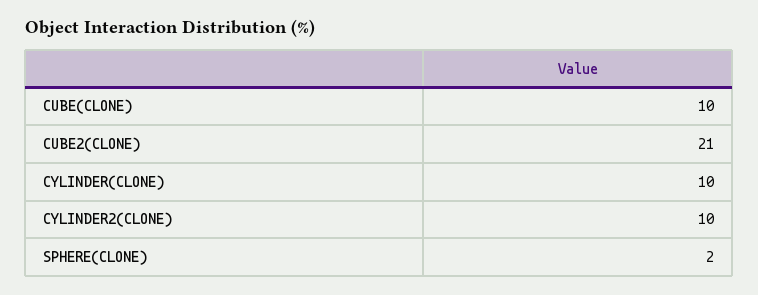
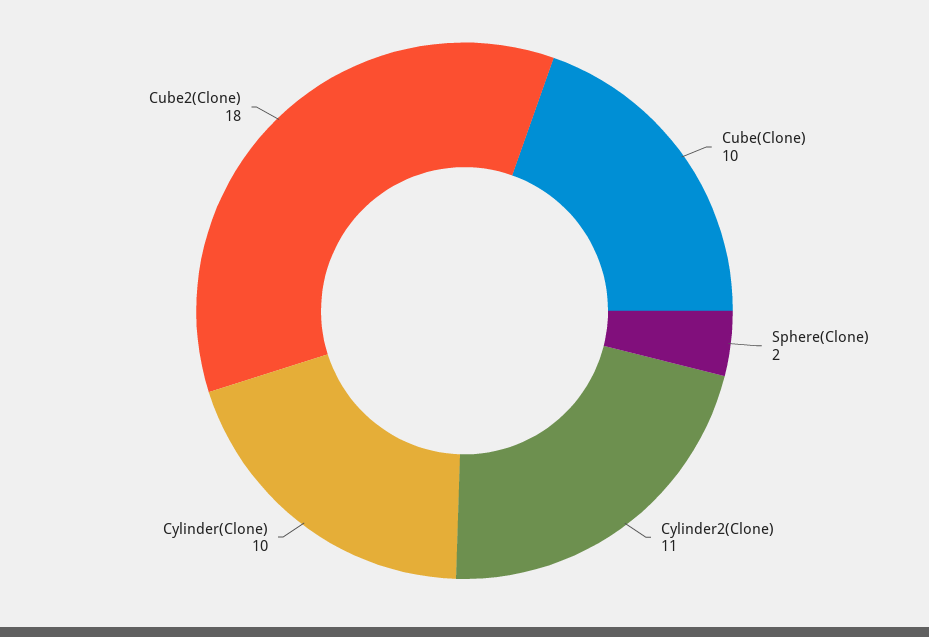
  {
    "CUBE(CLONE)": 10,
-   "CUBE2(CLONE)": 21,
+   "CUBE2(CLONE)": 18,
    "CYLINDER(CLONE)": 10,
-   "CYLINDER2(CLONE)": 10,
+   "CYLINDER2(CLONE)": 11,
    "SPHERE(CLONE)": 2
  }

